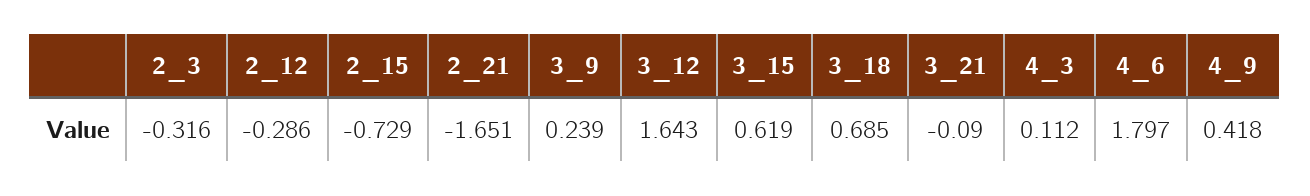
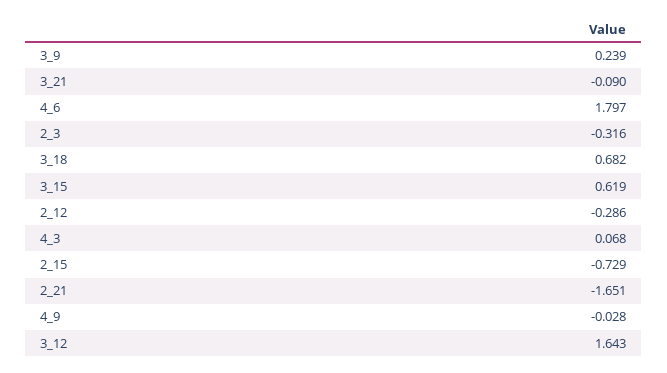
  {
    "2_3": -0.316,
    "2_12": -0.286,
    "2_15": -0.729,
    "2_21": -1.651,
    "3_9": 0.239,
    "3_12": 1.643,
    "3_15": 0.619,
-   "3_18": 0.685,
+   "3_18": 0.682,
    "3_21": -0.09,
-   "4_3": 0.112,
+   "4_3": 0.068,
    "4_6": 1.797,
-   "4_9": 0.418
+   "4_9": -0.028
  }

